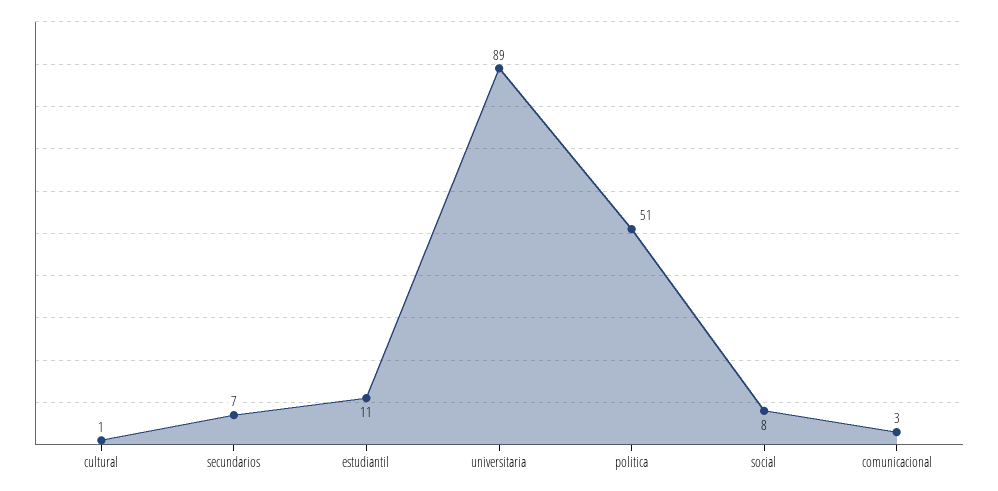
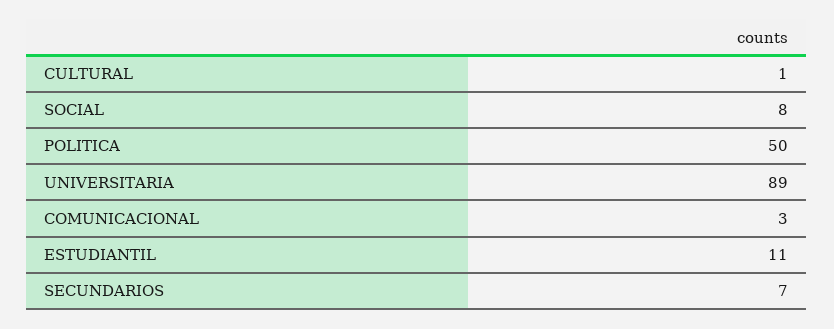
  {
    "cultural": 1,
    "secundarios": 7,
    "estudiantil": 11,
    "universitaria": 89,
-   "politica": 51,
+   "politica": 50,
    "social": 8,
    "comunicacional": 3
  }

